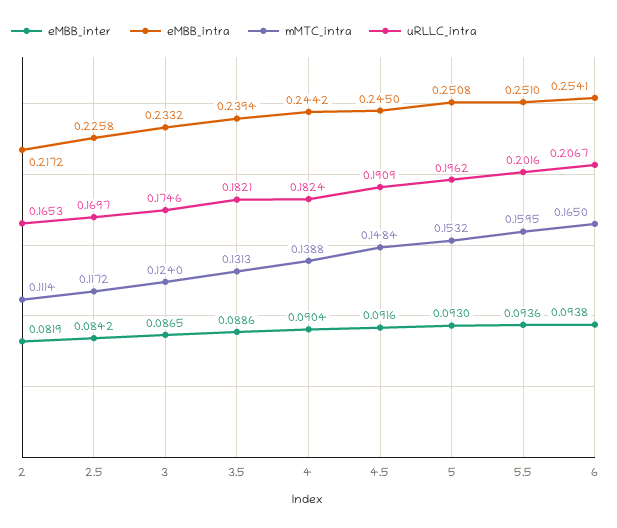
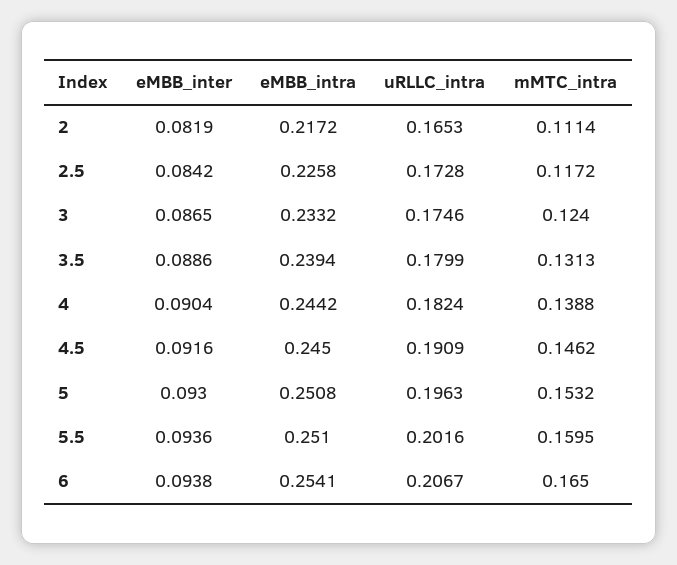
  {
    "eMBB_inter": {
      "2": 0.0819,
      "2.5": 0.0842,
      "3": 0.0865,
      "3.5": 0.0886,
      "4": 0.0904,
      "4.5": 0.0916,
      "5": 0.093,
      "5.5": 0.0936,
      "6": 0.0938
    },
    "eMBB_intra": {
      "2": 0.2172,
      "2.5": 0.2258,
      "3": 0.2332,
      "3.5": 0.2394,
      "4": 0.2442,
      "4.5": 0.245,
      "5": 0.2508,
      "5.5": 0.251,
      "6": 0.2541
    },
    "mMTC_intra": {
      "2": 0.1114,
      "2.5": 0.1172,
      "3": 0.124,
      "3.5": 0.1313,
      "4": 0.1388,
-     "4.5": 0.1484,
+     "4.5": 0.1462,
      "5": 0.1532,
      "5.5": 0.1595,
      "6": 0.165
    },
    "uRLLC_intra": {
      "2": 0.1653,
-     "2.5": 0.1697,
+     "2.5": 0.1728,
      "3": 0.1746,
-     "3.5": 0.1821,
+     "3.5": 0.1799,
      "4": 0.1824,
      "4.5": 0.1909,
-     "5": 0.1962,
+     "5": 0.1963,
      "5.5": 0.2016,
      "6": 0.2067
    }
  }

